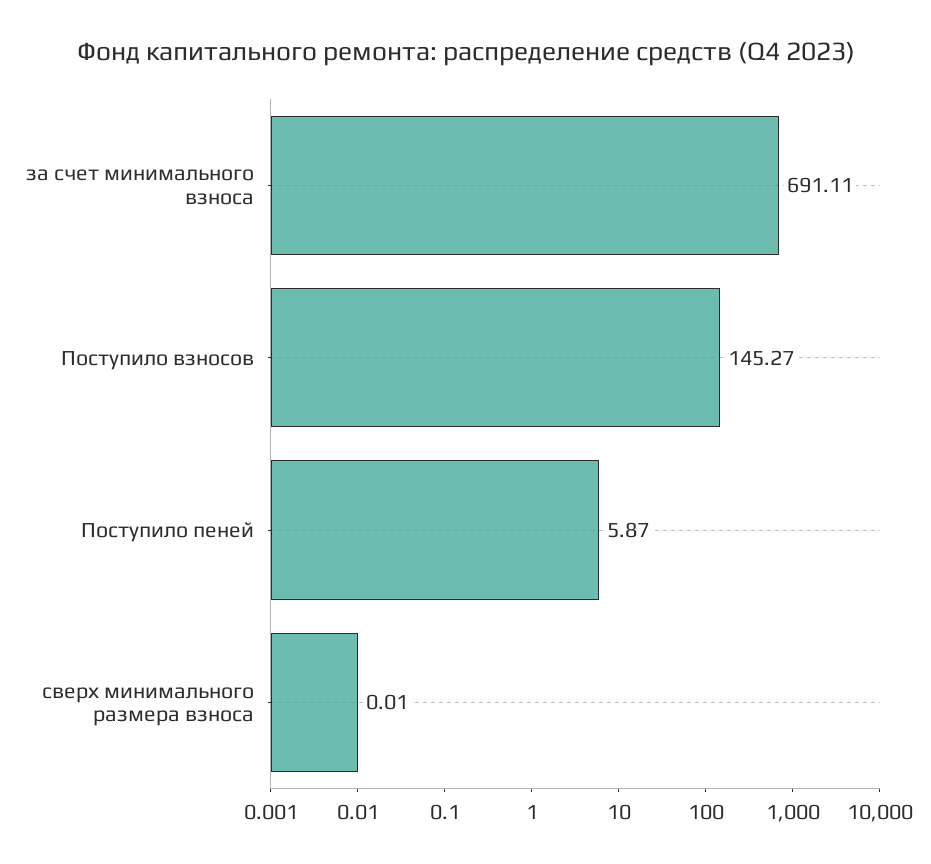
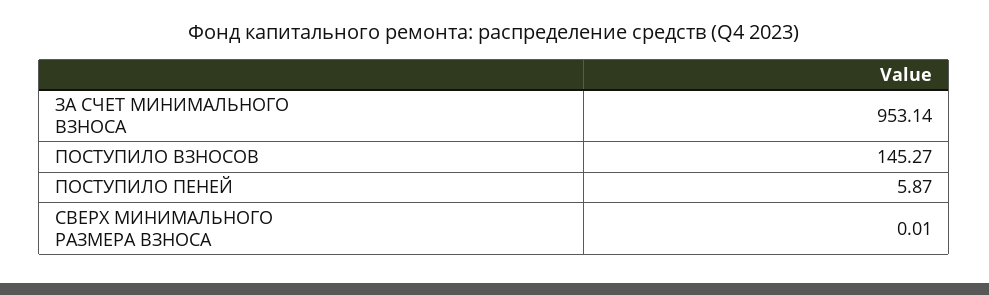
  {
-   "за счет минимального взноса": 691.11,
+   "за счет минимального взноса": 953.14,
    "Поступило взносов": 145.27,
    "Поступило пеней": 5.87,
    "сверх минимального размера взноса": 0.01
  }

